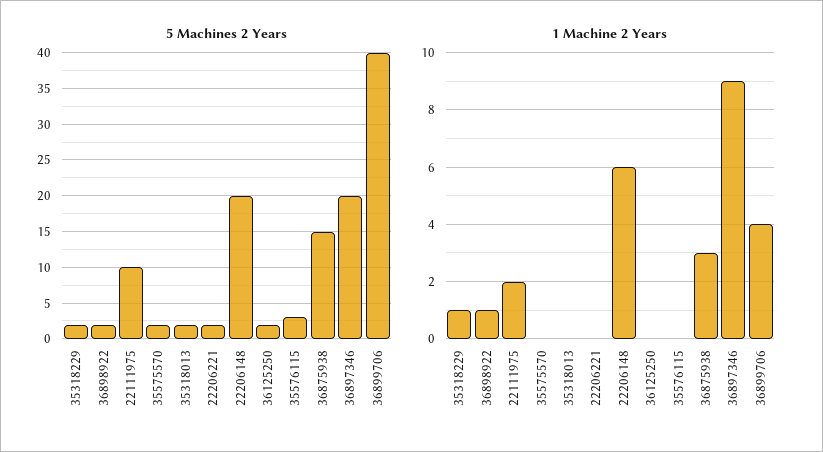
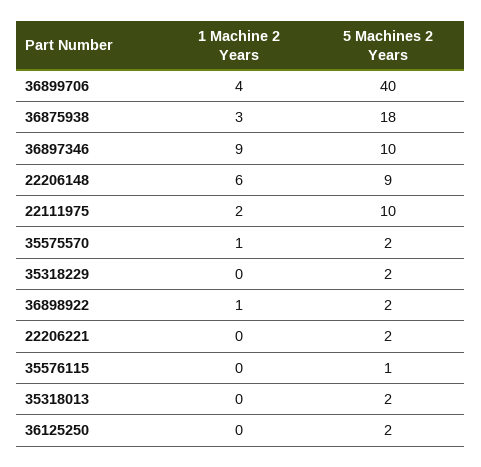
  {
    "5 Machines 2 Years": {
      "35318229": 2,
      "36898922": 2,
      "22111975": 10,
      "35575570": 2,
      "35318013": 2,
      "22206221": 2,
-     "22206148": 20,
+     "22206148": 9,
      "36125250": 2,
-     "35576115": 3,
+     "35576115": 1,
-     "36875938": 15,
+     "36875938": 18,
-     "36897346": 20,
+     "36897346": 10,
      "36899706": 40
    },
    "1 Machine 2 Years": {
-     "35318229": 1,
+     "35318229": 0,
      "36898922": 1,
      "22111975": 2,
-     "35575570": 0,
+     "35575570": 1,
      "35318013": 0,
      "22206221": 0,
      "22206148": 6,
      "36125250": 0,
      "35576115": 0,
      "36875938": 3,
      "36897346": 9,
      "36899706": 4
    }
  }

